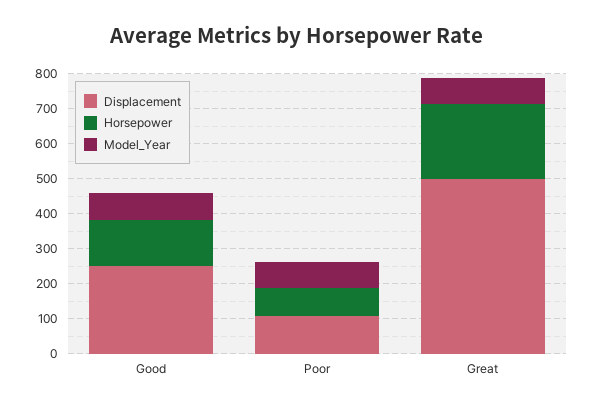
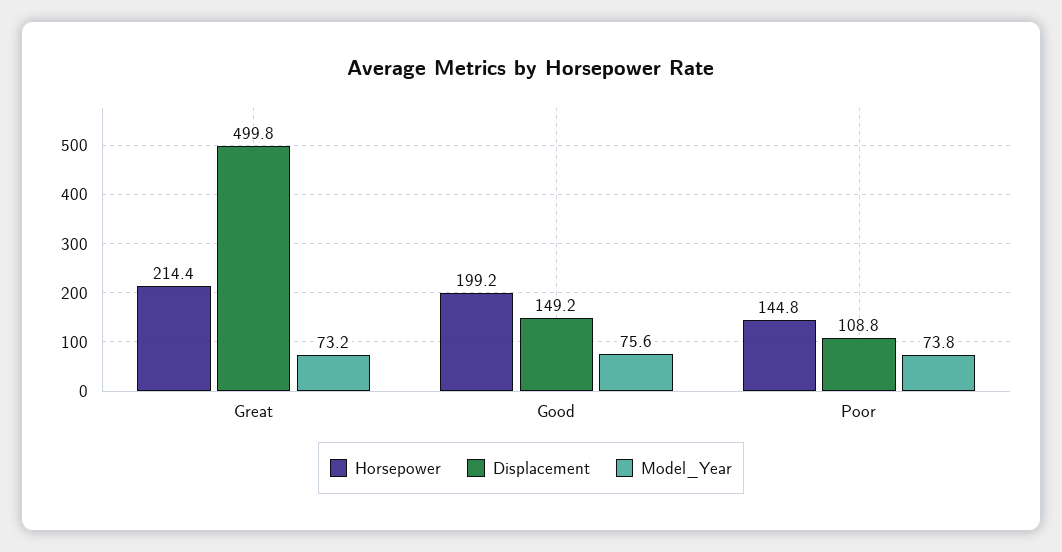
  {
    "Displacement": {
-     "Good": 250,
+     "Good": 149.2,
      "Poor": 108.8,
      "Great": 499.8
    },
    "Horsepower": {
-     "Good": 125,
+     "Good": 199.2,
-     "Poor": 75,
+     "Poor": 144.8,
      "Great": 214.4
    },
    "Model_Year": {
      "Good": 75.6,
      "Poor": 73.8,
      "Great": 73.2
    }
  }

